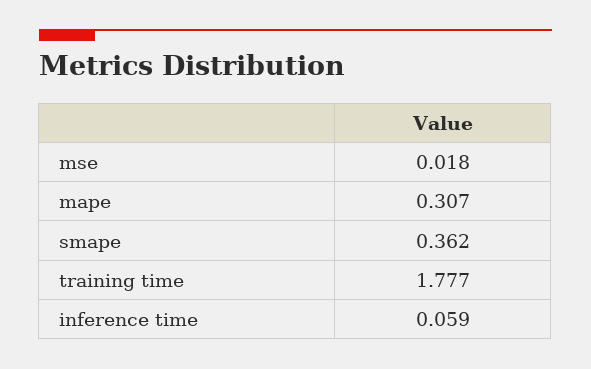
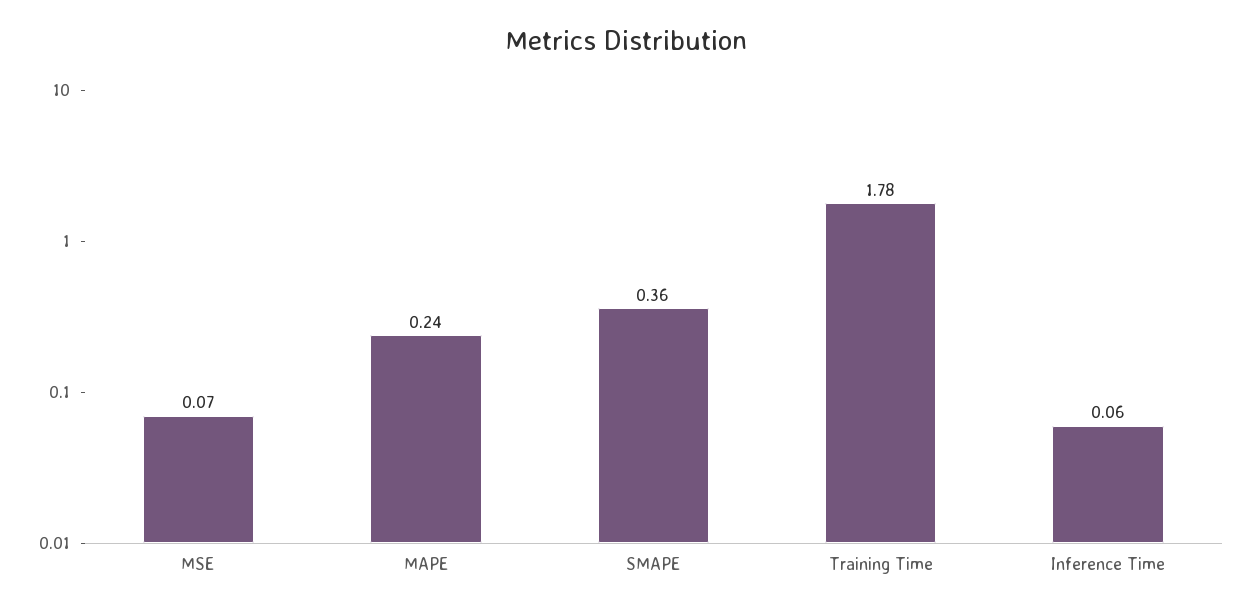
  {
-   "mse": 0.018,
+   "mse": 0.07,
-   "mape": 0.307,
+   "mape": 0.24,
    "smape": 0.362,
    "training time": 1.777,
    "inference time": 0.059
  }

